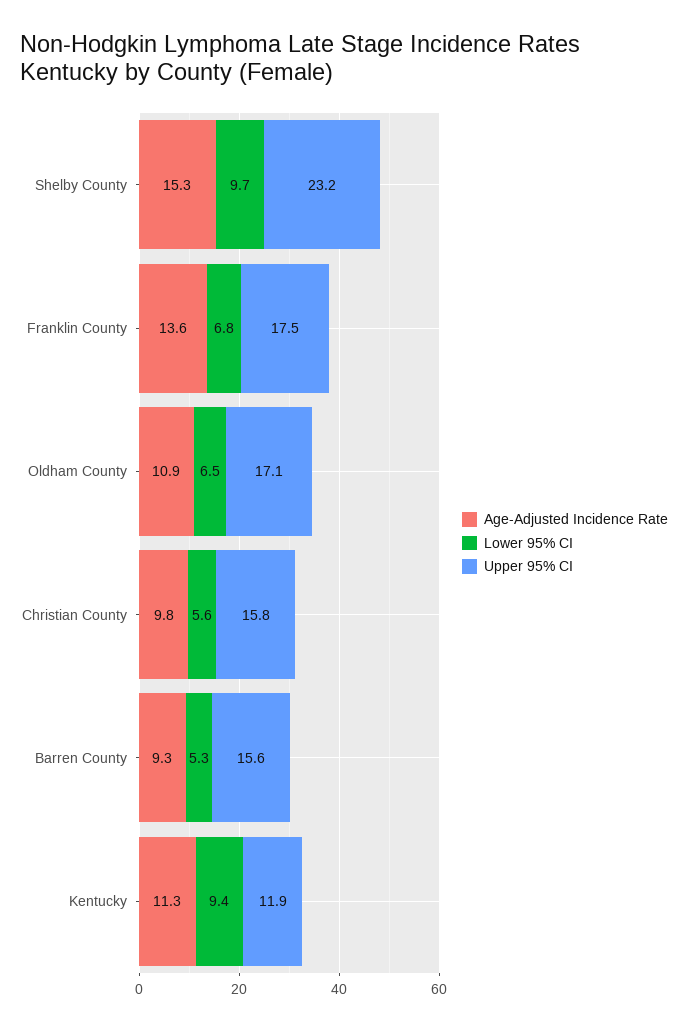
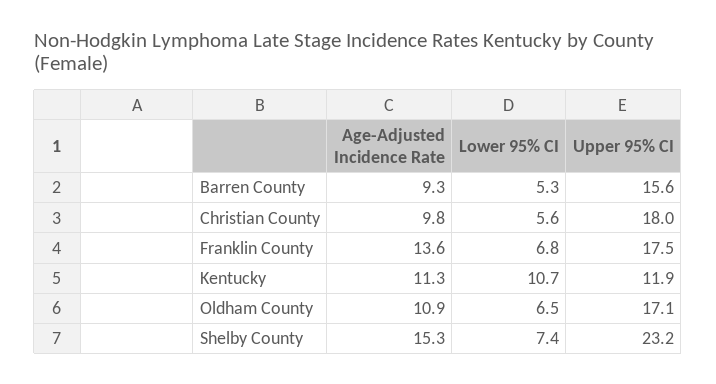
  {
    "Age-Adjusted Incidence Rate": {
      "Shelby County": 15.3,
      "Franklin County": 13.6,
      "Oldham County": 10.9,
      "Christian County": 9.8,
      "Barren County": 9.3,
      "Kentucky": 11.3
    },
    "Lower 95% CI": {
-     "Shelby County": 9.7,
+     "Shelby County": 7.4,
      "Franklin County": 6.8,
      "Oldham County": 6.5,
      "Christian County": 5.6,
      "Barren County": 5.3,
-     "Kentucky": 9.4
+     "Kentucky": 10.7
    },
    "Upper 95% CI": {
      "Shelby County": 23.2,
      "Franklin County": 17.5,
      "Oldham County": 17.1,
-     "Christian County": 15.8,
+     "Christian County": 18,
      "Barren County": 15.6,
      "Kentucky": 11.9
    }
  }

